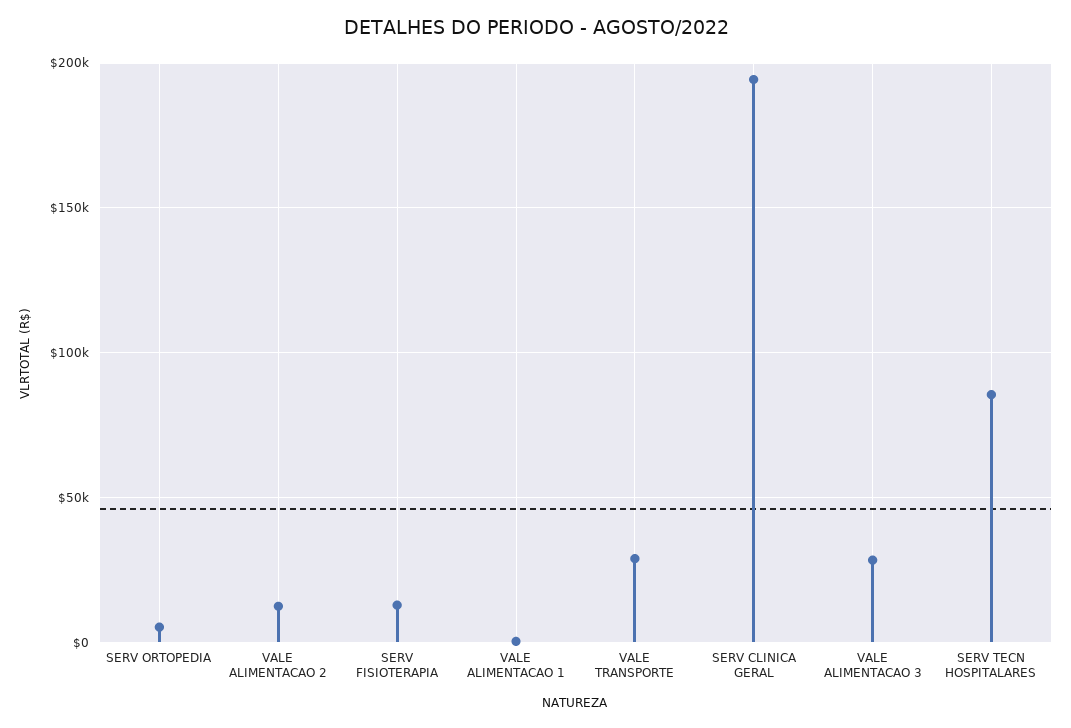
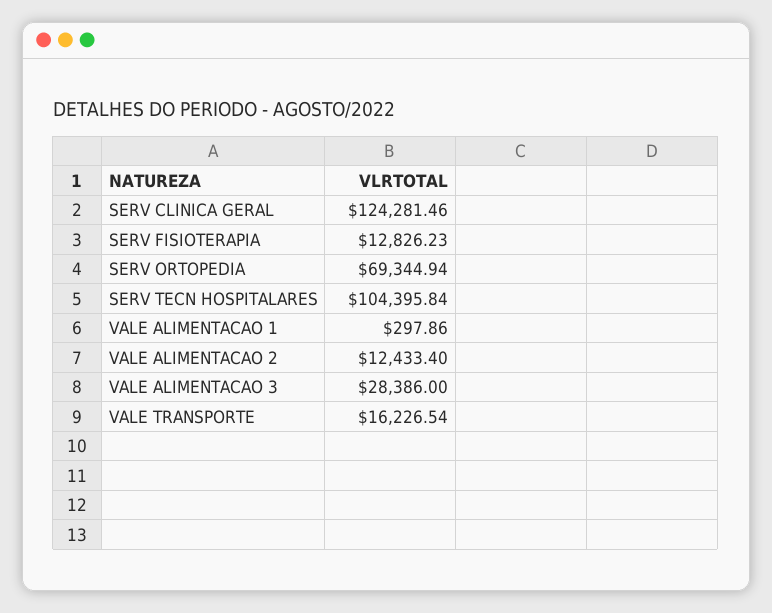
  {
-   "SERV ORTOPEDIA": 5000,
+   "SERV ORTOPEDIA": 69344.94,
    "VALE ALIMENTACAO 2": 12433.4,
    "SERV FISIOTERAPIA": 12826.23,
    "VALE ALIMENTACAO 1": 297.86,
-   "VALE TRANSPORTE": 30000,
+   "VALE TRANSPORTE": 16226.54,
-   "SERV CLINICA GERAL": 195000,
+   "SERV CLINICA GERAL": 124281.46,
    "VALE ALIMENTACAO 3": 28386,
-   "SERV TECN HOSPITALARES": 85000
+   "SERV TECN HOSPITALARES": 104395.84
  }

